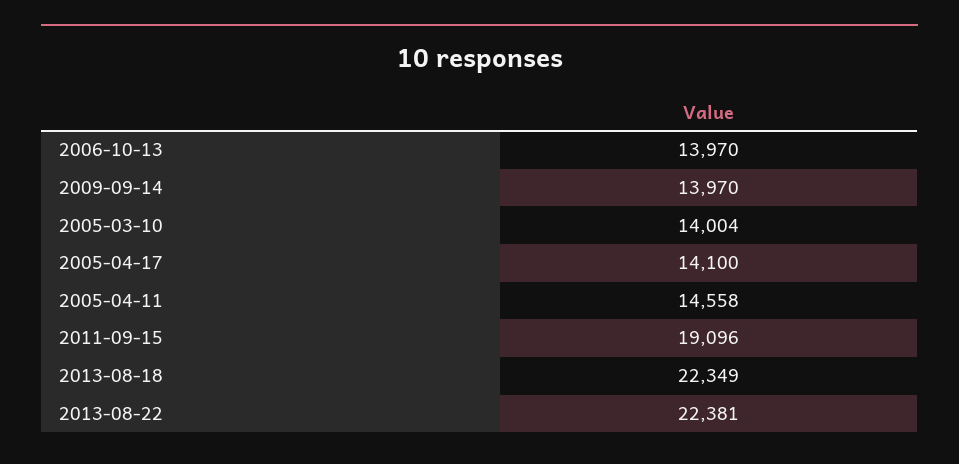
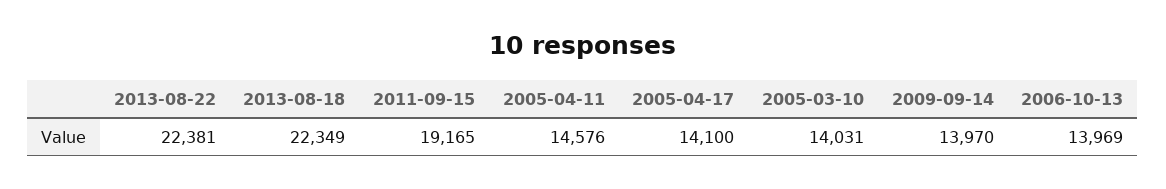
  {
-   "2006-10-13": 13970,
+   "2006-10-13": 13969,
    "2009-09-14": 13970,
-   "2005-03-10": 14004,
+   "2005-03-10": 14031,
    "2005-04-17": 14100,
-   "2005-04-11": 14558,
+   "2005-04-11": 14576,
-   "2011-09-15": 19096,
+   "2011-09-15": 19165,
    "2013-08-18": 22349,
    "2013-08-22": 22381
  }

